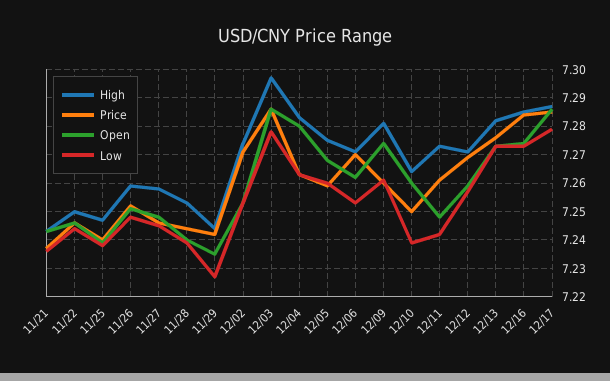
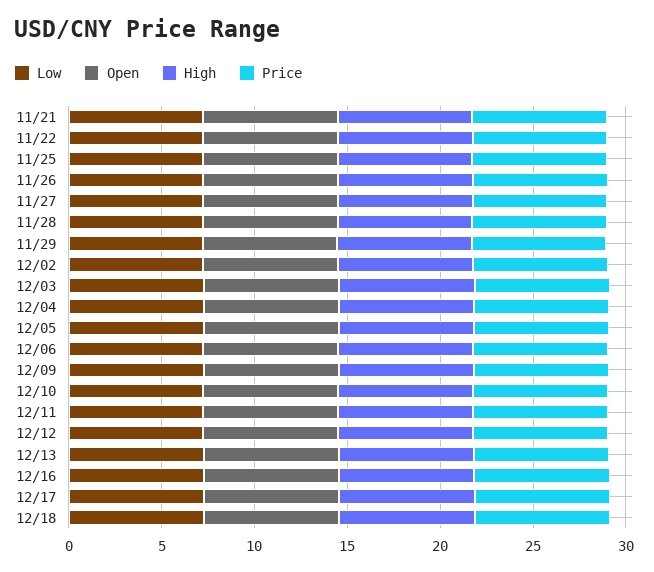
  {
    "High": {
      "11/21": 7.245,
      "11/22": 7.25,
      "11/25": 7.245,
      "11/26": 7.26,
      "11/27": 7.26,
      "11/28": 7.255,
      "11/29": 7.245,
      "12/02": 7.275,
      "12/03": 7.295,
      "12/04": 7.285,
      "12/05": 7.275,
      "12/06": 7.27,
      "12/09": 7.28,
      "12/10": 7.265,
      "12/11": 7.275,
      "12/12": 7.27,
      "12/13": 7.28,
      "12/16": 7.285,
-     "12/17": 7.285
+     "12/17": 7.285,
+     "12/18": 7
    },
    "Price": {
      "11/21": 7.235,
      "11/22": 7.245,
      "11/25": 7.24,
      "11/26": 7.25,
      "11/27": 7.245,
      "11/28": 7.245,
      "11/29": 7.24,
      "12/02": 7.27,
      "12/03": 7.285,
      "12/04": 7.265,
      "12/05": 7.26,
      "12/06": 7.27,
      "12/09": 7.26,
      "12/10": 7.25,
      "12/11": 7.26,
      "12/12": 7.27,
      "12/13": 7.275,
      "12/16": 7.285,
-     "12/17": 7.285
+     "12/17": 7.285,
+     "12/18": 7
    },
    "Open": {
      "11/21": 7.245,
      "11/22": 7.245,
      "11/25": 7.24,
      "11/26": 7.25,
      "11/27": 7.25,
      "11/28": 7.24,
      "11/29": 7.235,
      "12/02": 7.255,
      "12/03": 7.285,
      "12/04": 7.28,
      "12/05": 7.27,
      "12/06": 7.26,
      "12/09": 7.275,
      "12/10": 7.26,
      "12/11": 7.25,
      "12/12": 7.26,
      "12/13": 7.275,
      "12/16": 7.275,
-     "12/17": 7.285
+     "12/17": 7.285,
+     "12/18": 7
    },
    "Low": {
      "11/21": 7.235,
      "11/22": 7.245,
      "11/25": 7.24,
      "11/26": 7.25,
      "11/27": 7.245,
      "11/28": 7.24,
      "11/29": 7.225,
      "12/02": 7.255,
      "12/03": 7.28,
      "12/04": 7.265,
      "12/05": 7.26,
      "12/06": 7.255,
      "12/09": 7.26,
      "12/10": 7.24,
      "12/11": 7.24,
      "12/12": 7.255,
      "12/13": 7.275,
      "12/16": 7.275,
-     "12/17": 7.28
+     "12/17": 7.28,
+     "12/18": 7
    }
  }

